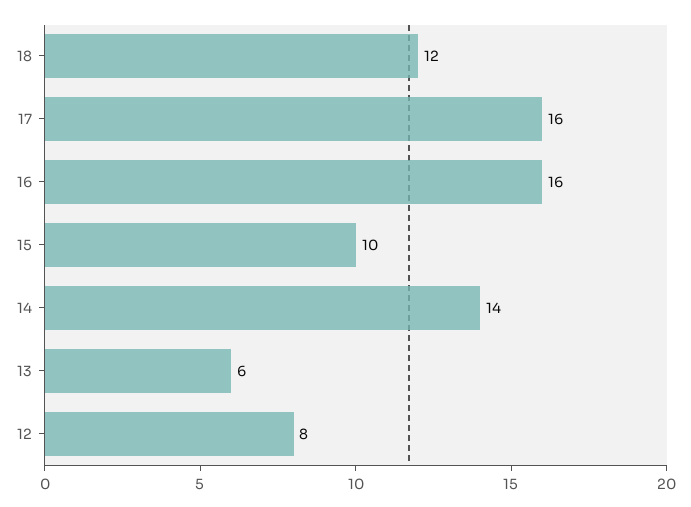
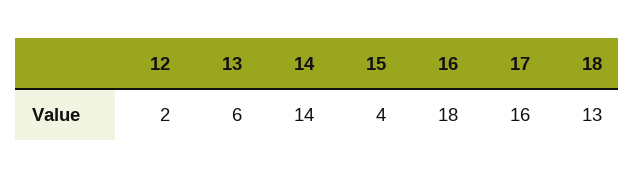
  {
-   "18": 12,
+   "18": 13,
    "17": 16,
-   "16": 16,
+   "16": 18,
-   "15": 10,
+   "15": 4,
    "14": 14,
    "13": 6,
-   "12": 8
+   "12": 2
  }

